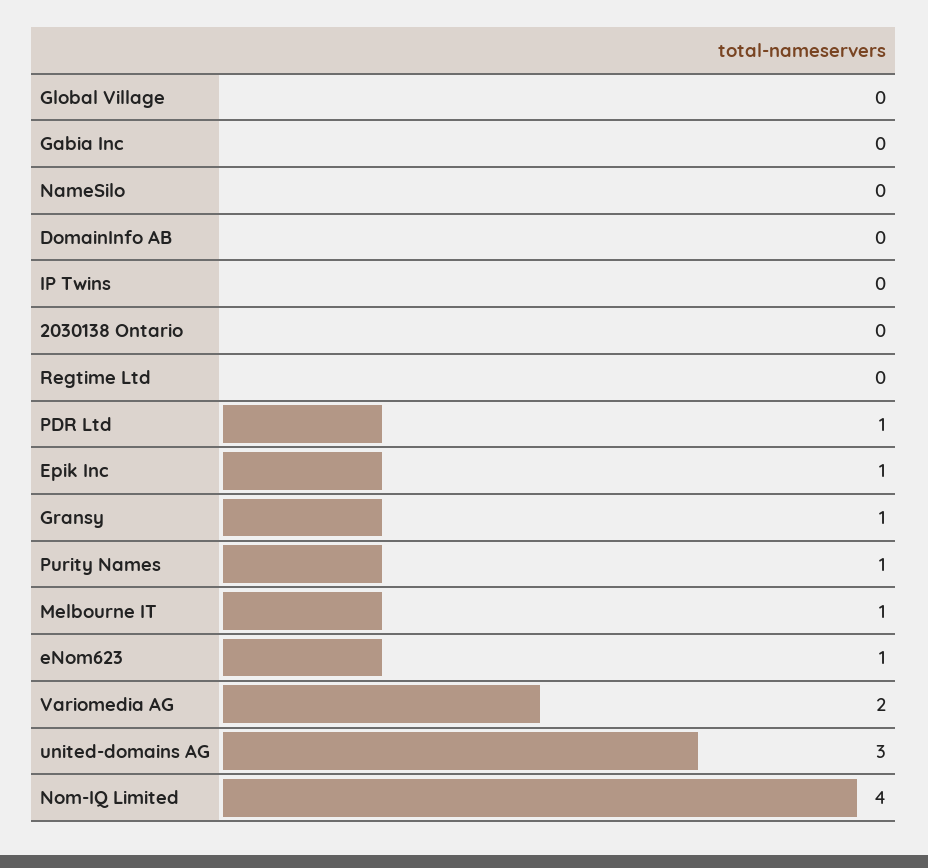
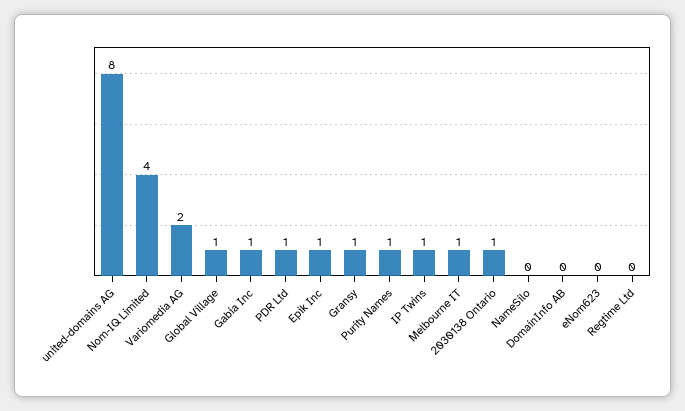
  {
-   "Global Village": 0,
+   "Global Village": 1,
-   "Gabia Inc": 0,
+   "Gabia Inc": 1,
    "NameSilo": 0,
    "DomainInfo AB": 0,
-   "IP Twins": 0,
+   "IP Twins": 1,
-   "2030138 Ontario": 0,
+   "2030138 Ontario": 1,
    "Regtime Ltd": 0,
    "PDR Ltd": 1,
    "Epik Inc": 1,
    "Gransy": 1,
    "Purity Names": 1,
    "Melbourne IT": 1,
-   "eNom623": 1,
+   "eNom623": 0,
    "Variomedia AG": 2,
-   "united-domains AG": 3,
+   "united-domains AG": 8,
    "Nom-IQ Limited": 4
  }

